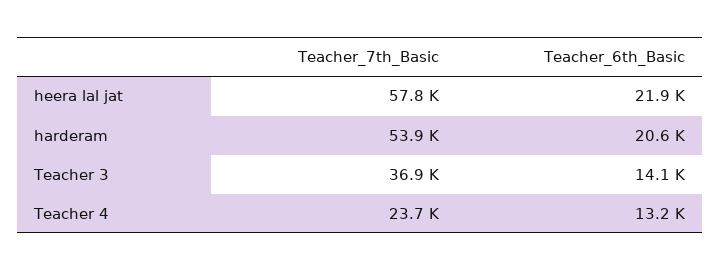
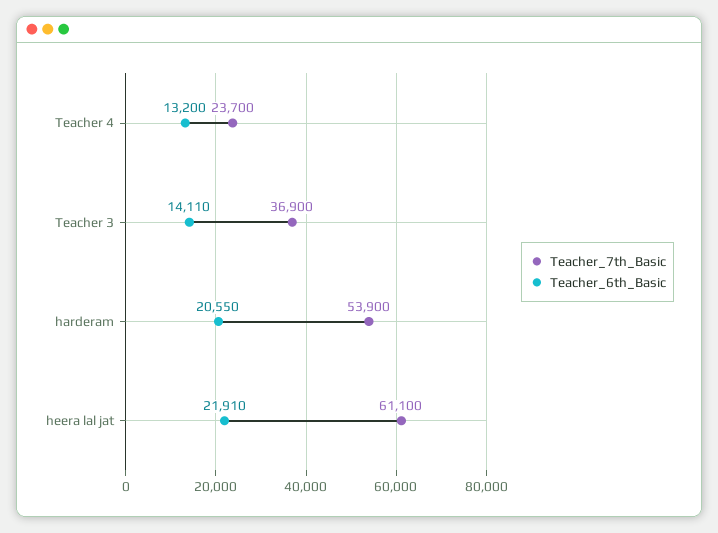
  {
    "Teacher_7th_Basic": {
-     "heera lal jat": 57800,
+     "heera lal jat": 61100,
      "harderam": 53900,
      "Teacher 3": 36900,
      "Teacher 4": 23700
    },
    "Teacher_6th_Basic": {
      "heera lal jat": 21910,
      "harderam": 20550,
      "Teacher 3": 14110,
      "Teacher 4": 13200
    }
  }

